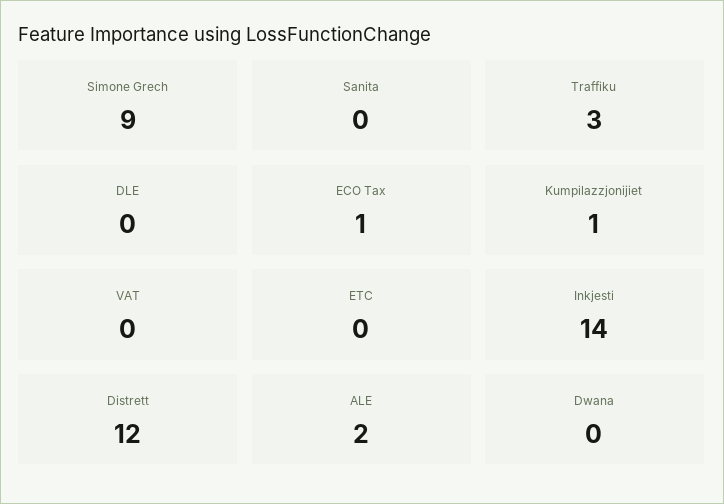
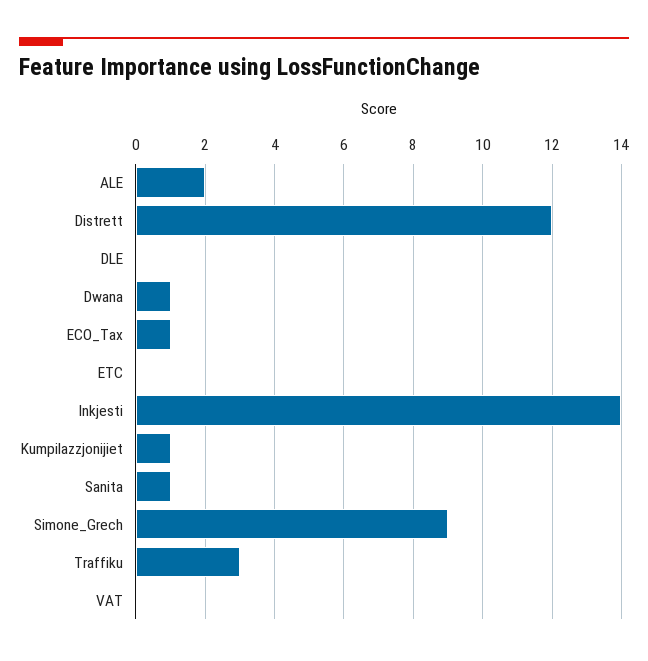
  {
    "Simone Grech": 9,
-   "Sanita": 0,
+   "Sanita": 1,
    "Traffiku": 3,
    "DLE": 0,
    "ECO Tax": 1,
    "Kumpilazzjonijiet": 1,
    "VAT": 0,
    "ETC": 0,
    "Inkjesti": 14,
    "Distrett": 12,
    "ALE": 2,
-   "Dwana": 0
+   "Dwana": 1
  }

